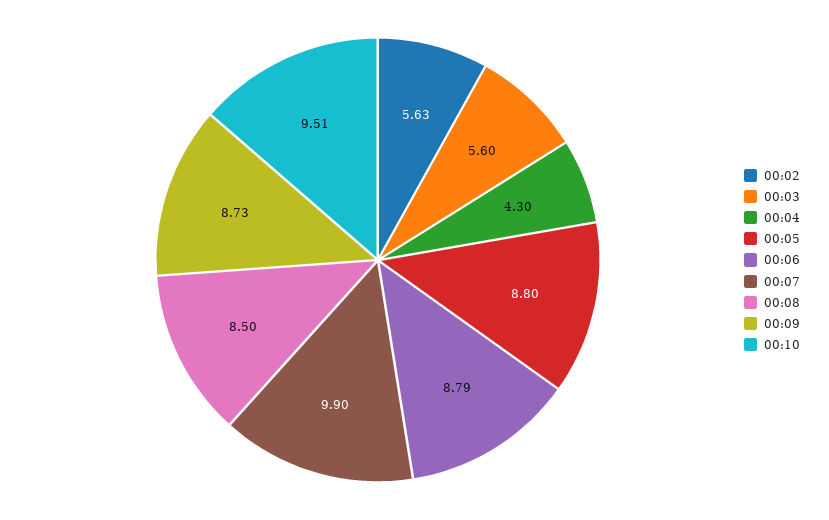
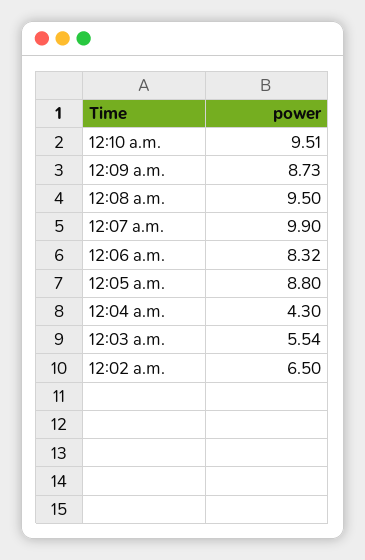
  {
-   "00:02": 5.63,
+   "00:02": 6.5,
-   "00:03": 5.6,
+   "00:03": 5.54,
    "00:04": 4.3,
    "00:05": 8.8,
-   "00:06": 8.79,
+   "00:06": 8.32,
    "00:07": 9.9,
-   "00:08": 8.5,
+   "00:08": 9.5,
    "00:09": 8.73,
    "00:10": 9.51
  }

